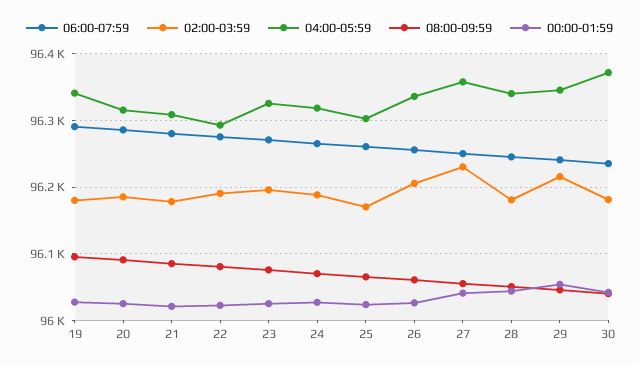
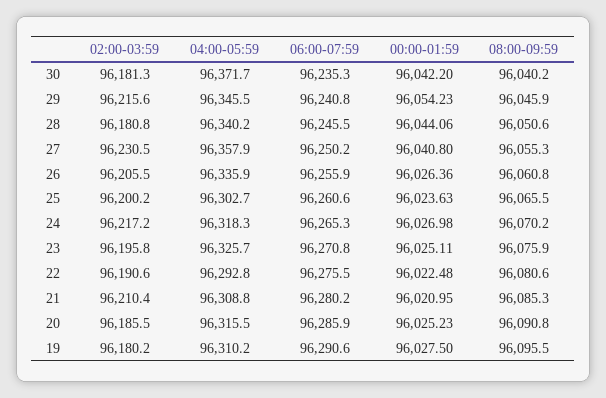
  {
    "06:00-07:59": {
      "19": 96290.6,
      "20": 96285.9,
      "21": 96280.2,
      "22": 96275.5,
      "23": 96270.8,
      "24": 96265.3,
      "25": 96260.6,
      "26": 96255.9,
      "27": 96250.2,
      "28": 96245.5,
      "29": 96240.8,
      "30": 96235.3
    },
    "02:00-03:59": {
      "19": 96180.2,
      "20": 96185.5,
-     "21": 96180,
+     "21": 96210.4,
      "22": 96190.6,
      "23": 96195.8,
-     "24": 96190,
+     "24": 96217.2,
-     "25": 96170,
+     "25": 96200.2,
      "26": 96205.5,
      "27": 96230.5,
      "28": 96180.8,
      "29": 96215.6,
      "30": 96181.3
    },
    "04:00-05:59": {
-     "19": 96340,
+     "19": 96310.2,
      "20": 96315.5,
      "21": 96308.8,
      "22": 96292.8,
      "23": 96325.7,
      "24": 96318.3,
      "25": 96302.7,
      "26": 96335.9,
      "27": 96357.9,
      "28": 96340.2,
      "29": 96345.5,
      "30": 96371.7
    },
    "08:00-09:59": {
      "19": 96095.5,
      "20": 96090.8,
      "21": 96085.3,
      "22": 96080.6,
      "23": 96075.9,
      "24": 96070.2,
      "25": 96065.5,
      "26": 96060.8,
      "27": 96055.3,
      "28": 96050.6,
      "29": 96045.9,
      "30": 96040.2
    },
    "00:00-01:59": {
      "19": 96027.5,
      "20": 96025.23,
      "21": 96020.95,
      "22": 96022.48,
      "23": 96025.11,
      "24": 96026.98,
      "25": 96023.63,
      "26": 96026.36,
      "27": 96040.8,
      "28": 96044.06,
      "29": 96054.23,
      "30": 96042.2
    }
  }

